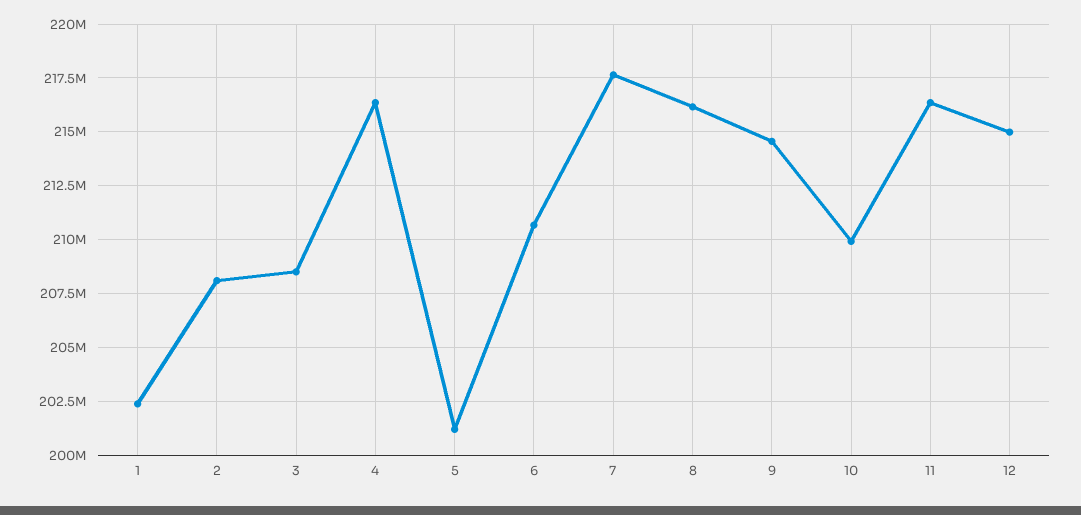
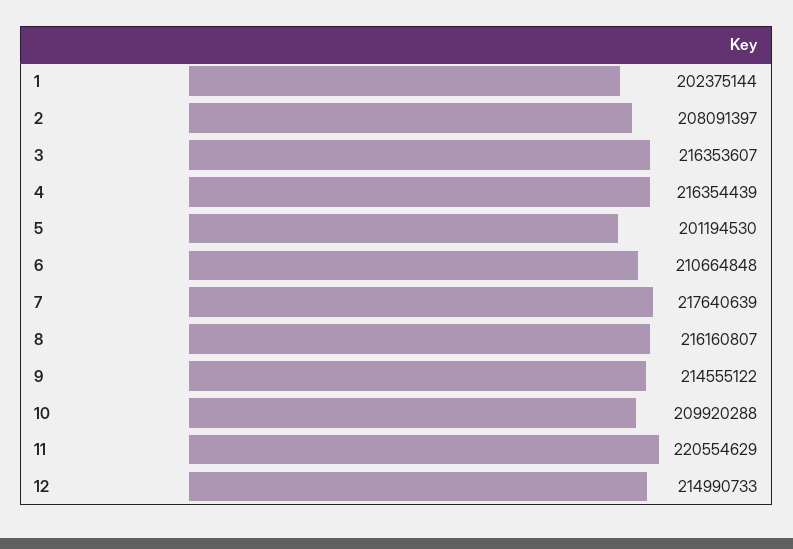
  {
    "1": 202375144,
    "2": 208091397,
-   "3": 208500000,
+   "3": 216353607,
    "4": 216354439,
    "5": 201194530,
    "6": 210664848,
    "7": 217640639,
    "8": 216160807,
    "9": 214555122,
    "10": 209920288,
-   "11": 216500000,
+   "11": 220554629,
    "12": 214990733
  }

